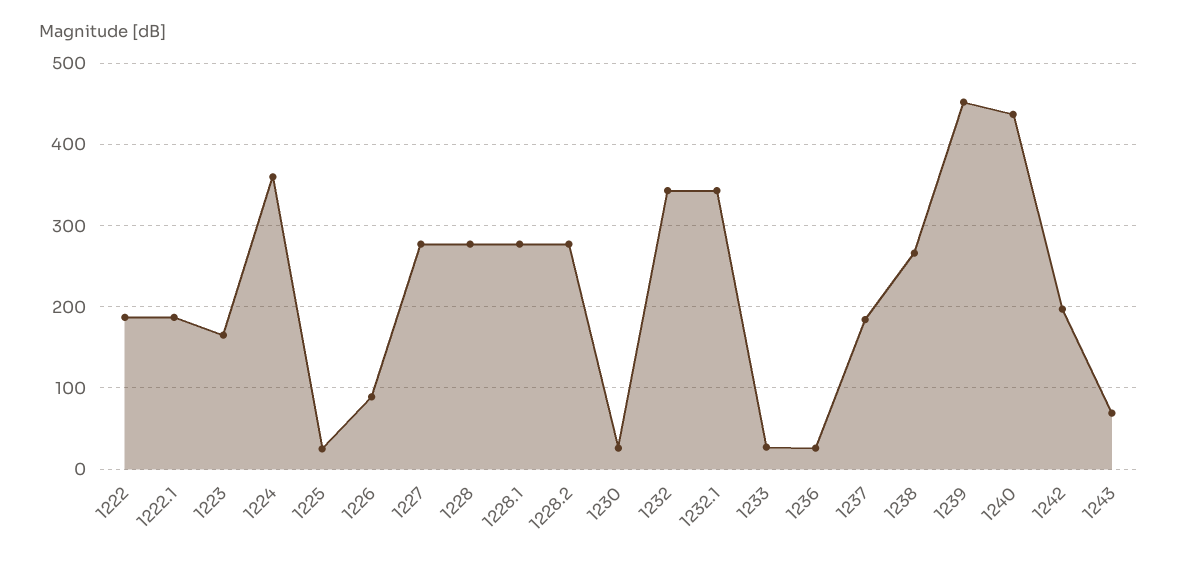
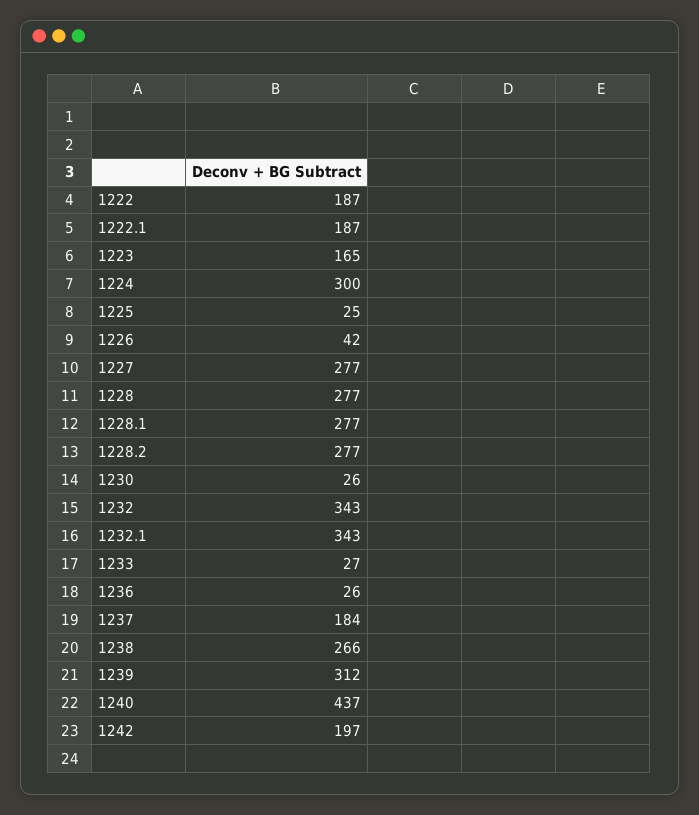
  {
    "1222": 187,
    "1222.1": 187,
    "1223": 165,
-   "1224": 360,
+   "1224": 300,
    "1225": 25,
-   "1226": 90,
+   "1226": 42,
    "1227": 277,
    "1228": 277,
    "1228.1": 277,
    "1228.2": 277,
    "1230": 26,
    "1232": 343,
    "1232.1": 343,
    "1233": 27,
    "1236": 26,
    "1237": 184,
    "1238": 266,
-   "1239": 450,
+   "1239": 312,
    "1240": 437,
-   "1242": 197,
+   "1242": 197
-   "1243": 70
  }

